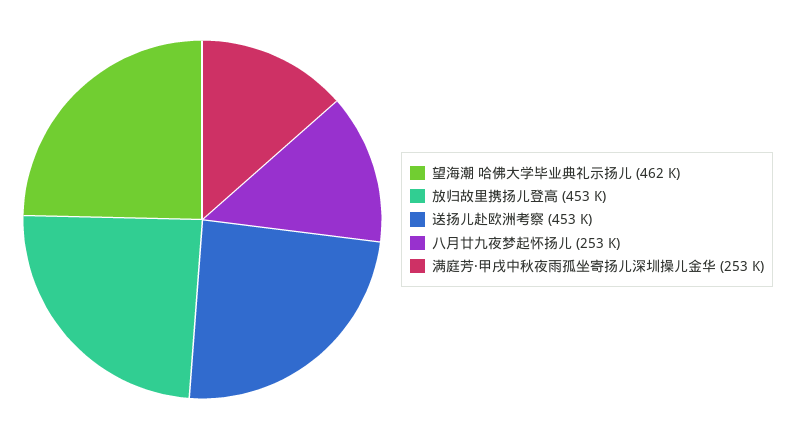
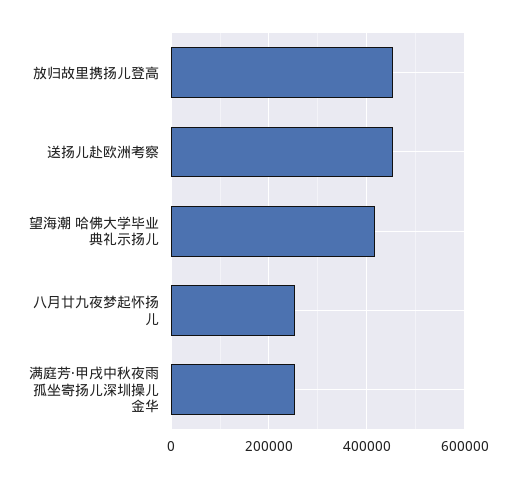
  {
-   "望海潮 哈佛大学毕业典礼示扬儿": 462000,
+   "望海潮 哈佛大学毕业典礼示扬儿": 420000,
    "放归故里携扬儿登高": 453000,
    "送扬儿赴欧洲考察": 453000,
    "八月廿九夜梦起怀扬儿": 253000,
    "满庭芳·甲戌中秋夜雨孤坐寄扬儿深圳操儿金华": 253000
  }

